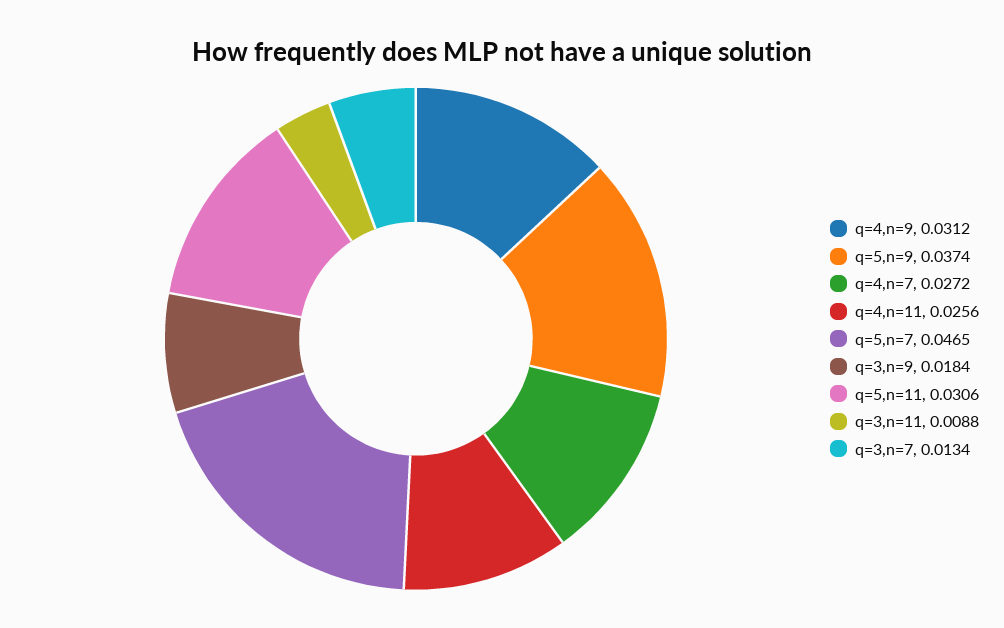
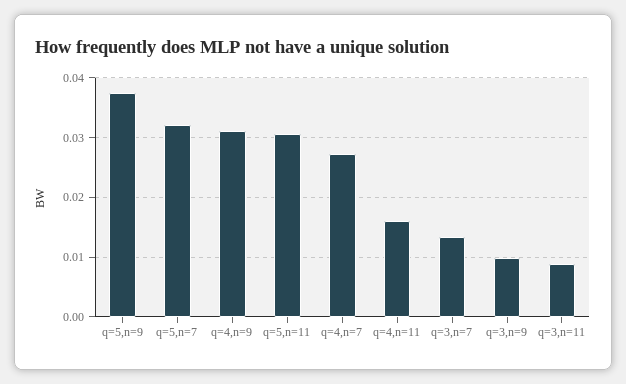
  {
    "q=4,n=9": 0.0312,
    "q=5,n=9": 0.0374,
    "q=4,n=7": 0.0272,
-   "q=4,n=11": 0.0256,
+   "q=4,n=11": 0.016,
-   "q=5,n=7": 0.0465,
+   "q=5,n=7": 0.032,
-   "q=3,n=9": 0.0184,
+   "q=3,n=9": 0.01,
    "q=5,n=11": 0.0306,
    "q=3,n=11": 0.0088,
    "q=3,n=7": 0.0134
  }

